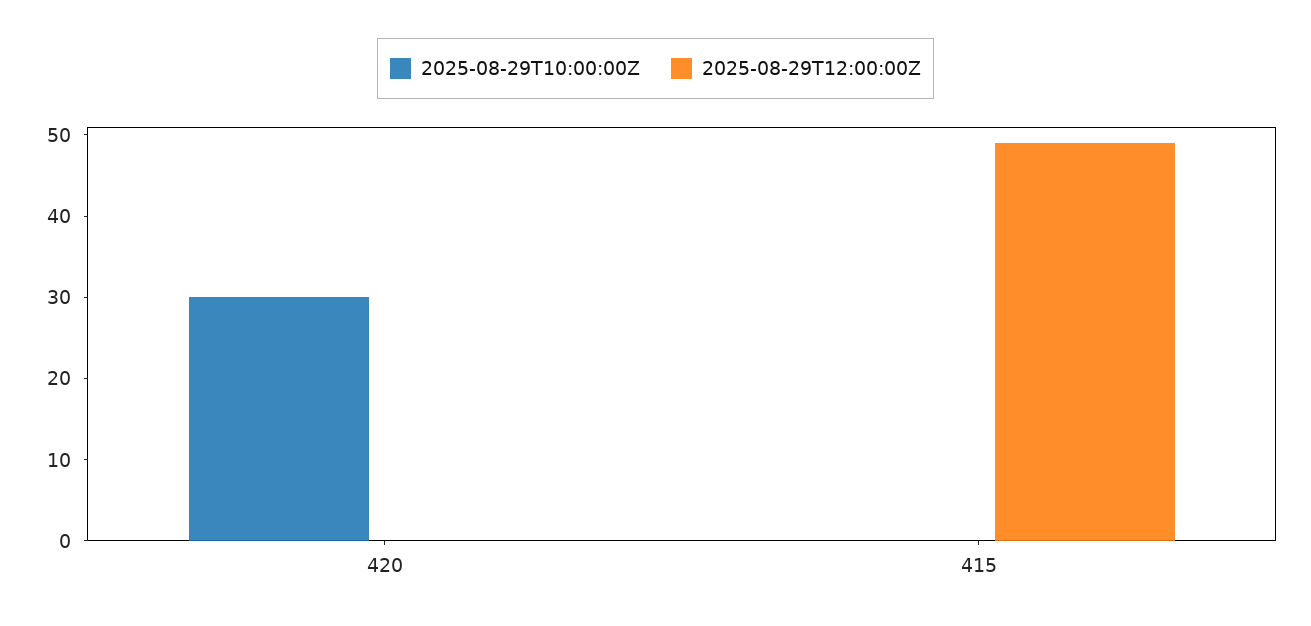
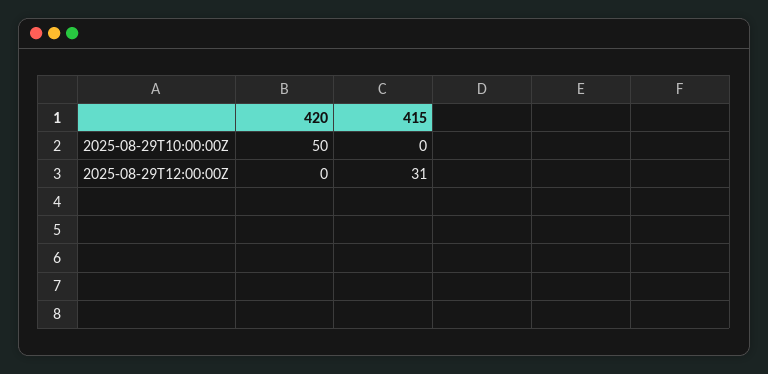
  {
    "2025-08-29T10:00:00Z": {
-     "420": 30,
+     "420": 50,
      "415": 0
    },
    "2025-08-29T12:00:00Z": {
      "420": 0,
-     "415": 49
+     "415": 31
    }
  }

